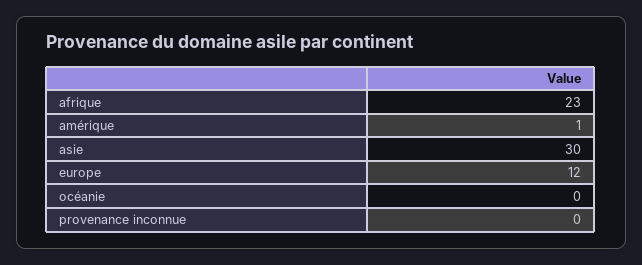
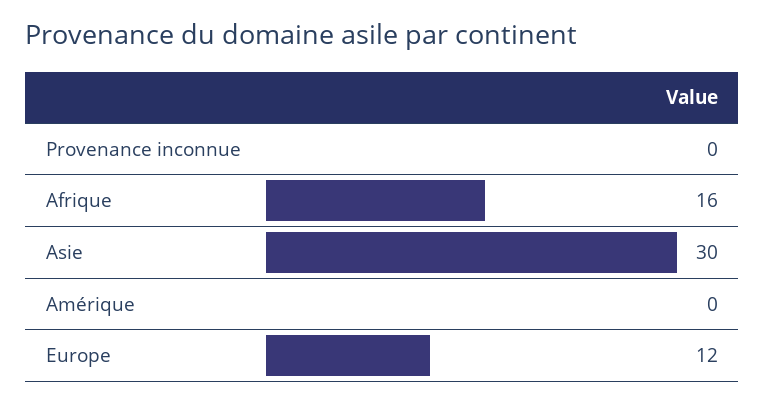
  {
-   "afrique": 23,
+   "afrique": 16,
-   "amérique": 1,
+   "amérique": 0,
    "asie": 30,
    "europe": 12,
-   "océanie": 0,
    "provenance inconnue": 0
  }

